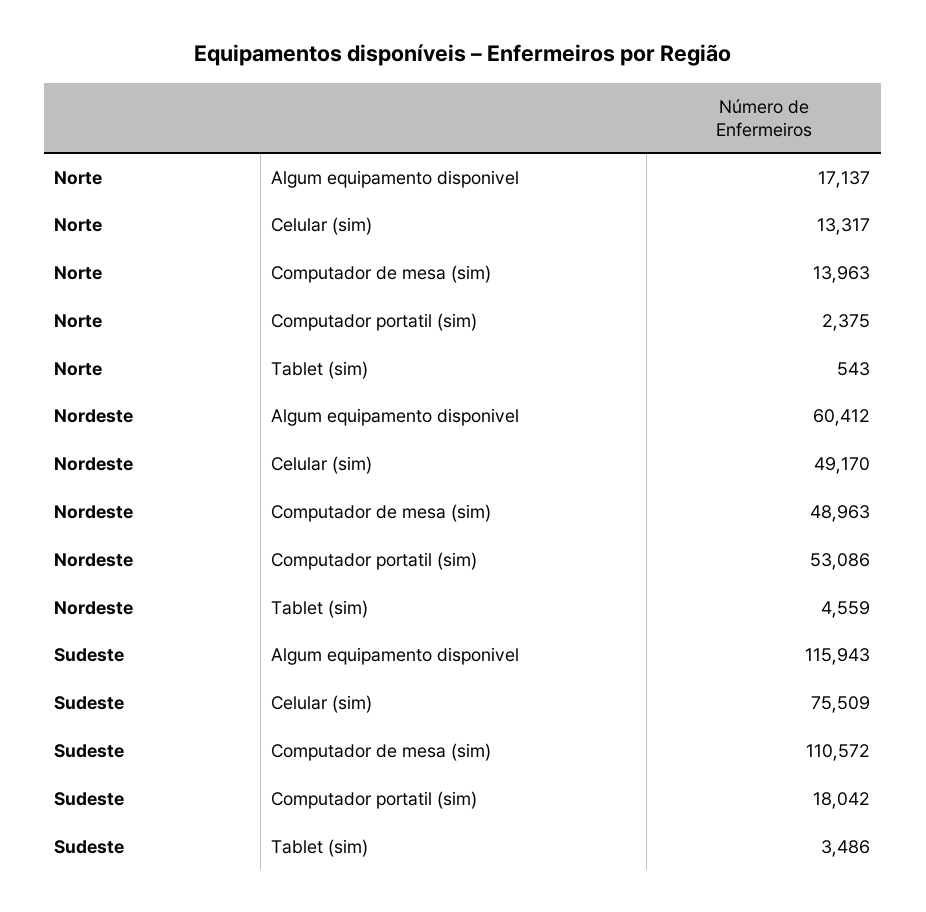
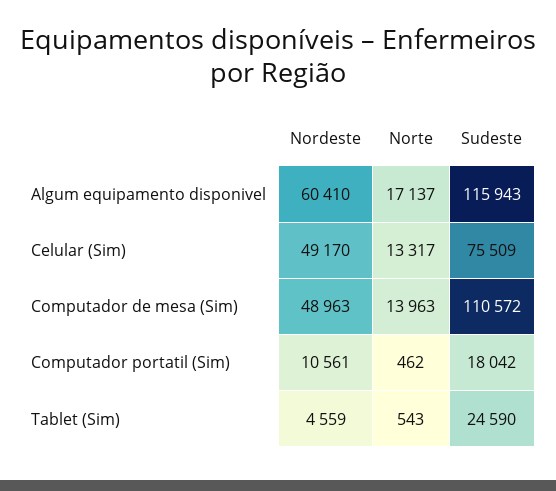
  {
    "Norte": {
      "Algum equipamento disponivel": 17137,
      "Celular (sim)": 13317,
      "Computador de mesa (sim)": 13963,
-     "Computador portatil (sim)": 2375,
+     "Computador portatil (sim)": 462,
      "Tablet (sim)": 543
    },
    "Nordeste": {
-     "Algum equipamento disponivel": 60412,
+     "Algum equipamento disponivel": 60410,
      "Celular (sim)": 49170,
      "Computador de mesa (sim)": 48963,
-     "Computador portatil (sim)": 53086,
+     "Computador portatil (sim)": 10561,
      "Tablet (sim)": 4559
    },
    "Sudeste": {
      "Algum equipamento disponivel": 115943,
      "Celular (sim)": 75509,
      "Computador de mesa (sim)": 110572,
      "Computador portatil (sim)": 18042,
-     "Tablet (sim)": 3486
+     "Tablet (sim)": 24590
    }
  }

